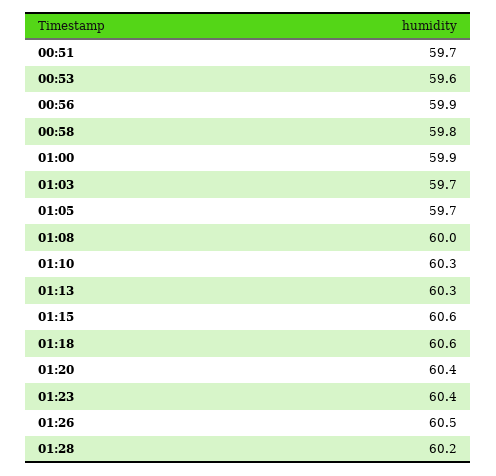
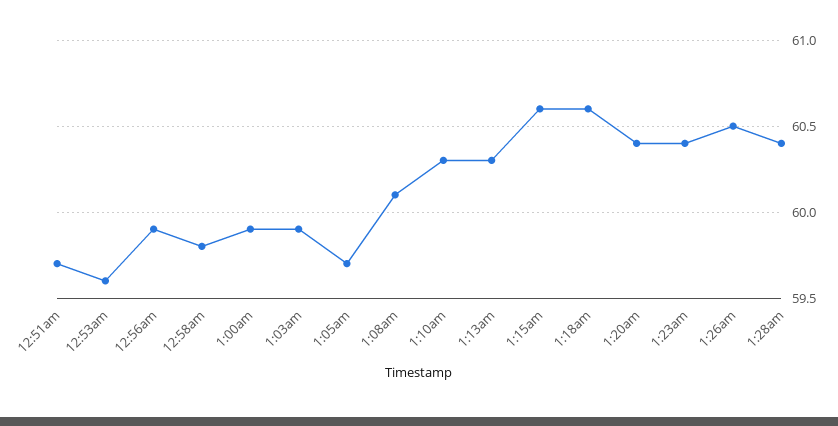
  {
    "00:51": 59.7,
    "00:53": 59.6,
    "00:56": 59.9,
    "00:58": 59.8,
    "01:00": 59.9,
-   "01:03": 59.7,
+   "01:03": 59.9,
    "01:05": 59.7,
-   "01:08": 60,
+   "01:08": 60.1,
    "01:10": 60.3,
    "01:13": 60.3,
    "01:15": 60.6,
    "01:18": 60.6,
    "01:20": 60.4,
    "01:23": 60.4,
    "01:26": 60.5,
-   "01:28": 60.2
+   "01:28": 60.4
  }

